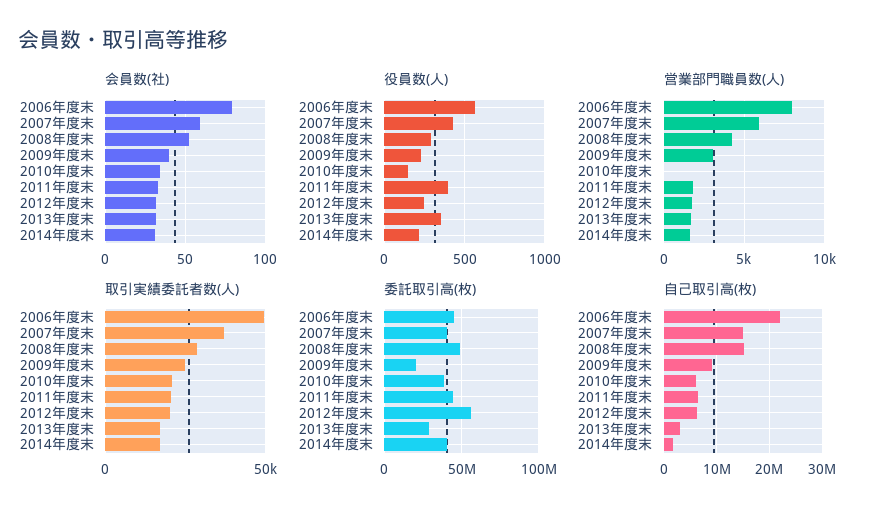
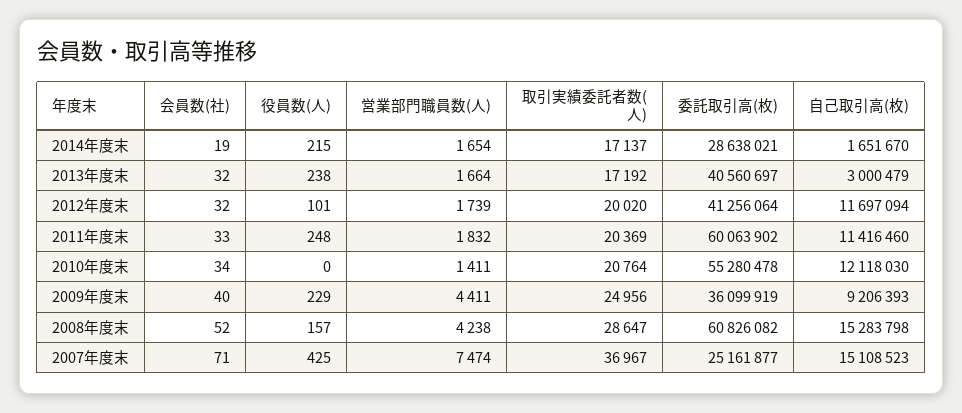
  {
    "会員数(社)": {
-     "2006年度末": 80,
-     "2007年度末": 60,
+     "2007年度末": 71,
      "2008年度末": 52,
      "2009年度末": 40,
      "2010年度末": 34,
      "2011年度末": 33,
      "2012年度末": 32,
      "2013年度末": 32,
-     "2014年度末": 30
+     "2014年度末": 19
    },
    "役員数(人)": {
-     "2006年度末": 550,
      "2007年度末": 425,
-     "2008年度末": 300,
+     "2008年度末": 157,
      "2009年度末": 229,
-     "2010年度末": 150,
+     "2010年度末": 0,
-     "2011年度末": 400,
+     "2011年度末": 248,
-     "2012年度末": 250,
+     "2012年度末": 101,
-     "2013年度末": 350,
+     "2013年度末": 238,
      "2014年度末": 215
    },
    "営業部門職員数(人)": {
-     "2006年度末": 8000,
-     "2007年度末": 6000,
+     "2007年度末": 7474,
      "2008年度末": 4238,
-     "2009年度末": 3000,
+     "2009年度末": 4411,
-     "2010年度末": 0,
+     "2010年度末": 1411,
      "2011年度末": 1832,
      "2012年度末": 1739,
      "2013年度末": 1664,
      "2014年度末": 1654
    },
    "取引実績委託者数(人)": {
-     "2006年度末": 50000,
      "2007年度末": 36967,
      "2008年度末": 28647,
      "2009年度末": 24956,
      "2010年度末": 20764,
      "2011年度末": 20369,
      "2012年度末": 20020,
      "2013年度末": 17192,
      "2014年度末": 17137
    },
    "委託取引高(枚)": {
-     "2006年度末": 45000000,
-     "2007年度末": 40000000,
+     "2007年度末": 25161877,
-     "2008年度末": 50000000,
+     "2008年度末": 60826082,
-     "2009年度末": 20000000,
+     "2009年度末": 36099919,
-     "2010年度末": 40000000,
+     "2010年度末": 55280478,
-     "2011年度末": 45000000,
+     "2011年度末": 60063902,
-     "2012年度末": 55000000,
+     "2012年度末": 41256064,
-     "2013年度末": 30000000,
+     "2013年度末": 40560697,
-     "2014年度末": 40000000
+     "2014年度末": 28638021
    },
    "自己取引高(枚)": {
-     "2006年度末": 22000000,
      "2007年度末": 15108523,
      "2008年度末": 15283798,
      "2009年度末": 9206393,
-     "2010年度末": 6000000,
+     "2010年度末": 12118030,
-     "2011年度末": 6000000,
+     "2011年度末": 11416460,
-     "2012年度末": 6000000,
+     "2012年度末": 11697094,
      "2013年度末": 3000479,
      "2014年度末": 1651670
    }
  }

